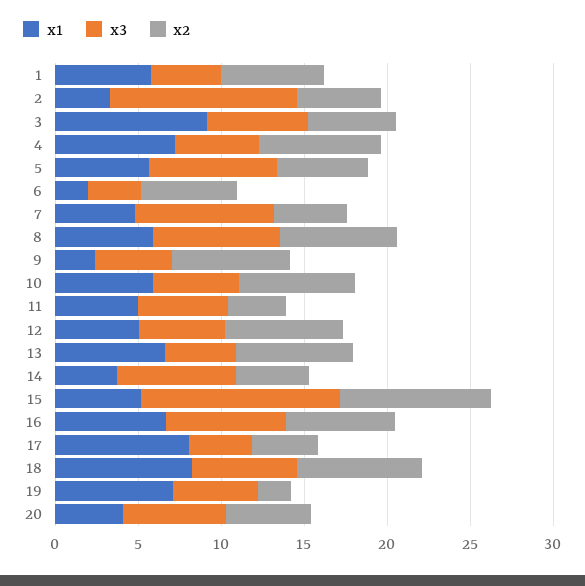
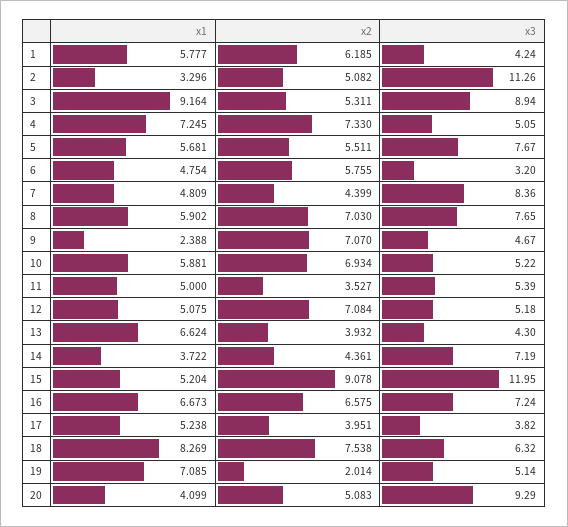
  {
    "x1": {
      "1": 5.777,
      "2": 3.296,
      "3": 9.164,
      "4": 7.245,
      "5": 5.681,
-     "6": 2,
+     "6": 4.754,
      "7": 4.809,
      "8": 5.902,
      "9": 2.388,
      "10": 5.881,
      "11": 5,
      "12": 5.075,
      "13": 6.624,
      "14": 3.722,
      "15": 5.204,
      "16": 6.673,
-     "17": 8,
+     "17": 5.238,
      "18": 8.269,
      "19": 7.085,
      "20": 4.099
    },
    "x3": {
      "1": 4.24,
      "2": 11.26,
-     "3": 6,
+     "3": 8.94,
      "4": 5.05,
      "5": 7.67,
      "6": 3.2,
      "7": 8.36,
      "8": 7.65,
      "9": 4.67,
      "10": 5.22,
      "11": 5.39,
      "12": 5.18,
      "13": 4.3,
      "14": 7.19,
      "15": 11.95,
      "16": 7.24,
      "17": 3.82,
      "18": 6.32,
      "19": 5.14,
-     "20": 6
+     "20": 9.29
    },
    "x2": {
      "1": 6.185,
      "2": 5.082,
      "3": 5.311,
      "4": 7.33,
      "5": 5.511,
      "6": 5.755,
      "7": 4.399,
      "8": 7.03,
      "9": 7.07,
      "10": 6.934,
      "11": 3.527,
      "12": 7.084,
-     "13": 7,
+     "13": 3.932,
      "14": 4.361,
      "15": 9.078,
      "16": 6.575,
      "17": 3.951,
      "18": 7.538,
      "19": 2.014,
      "20": 5.083
    }
  }

